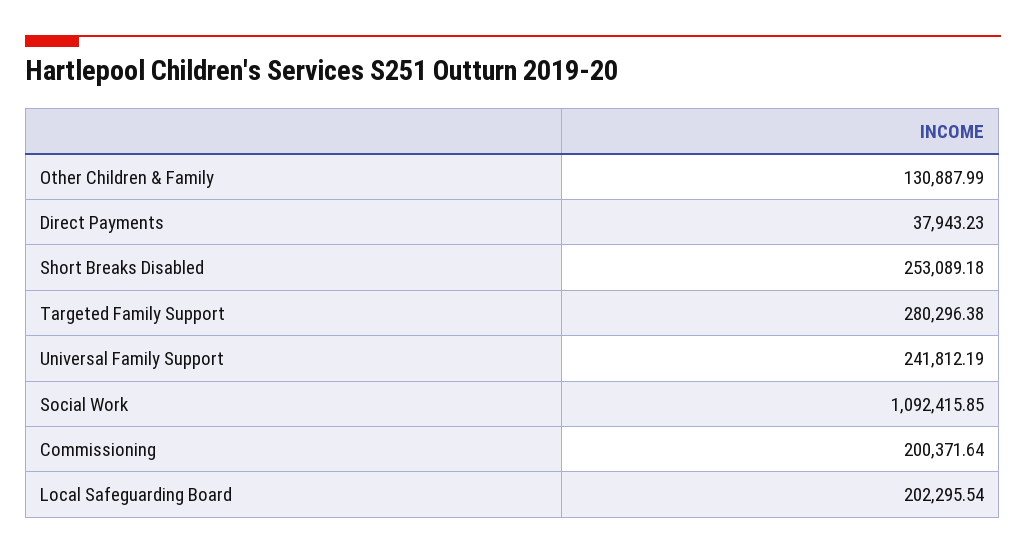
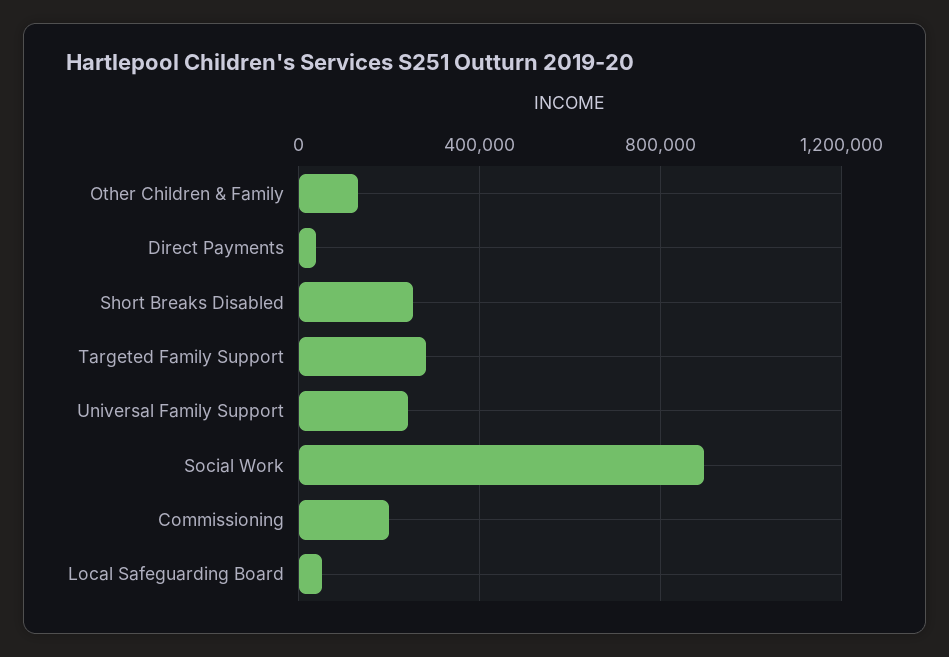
  {
    "Other Children & Family": 130887.99,
    "Direct Payments": 37943.23,
    "Short Breaks Disabled": 253089.18,
    "Targeted Family Support": 280296.38,
    "Universal Family Support": 241812.19,
-   "Social Work": 1092415.85,
+   "Social Work": 900000,
    "Commissioning": 200371.64,
-   "Local Safeguarding Board": 202295.54
+   "Local Safeguarding Board": 50000
  }

